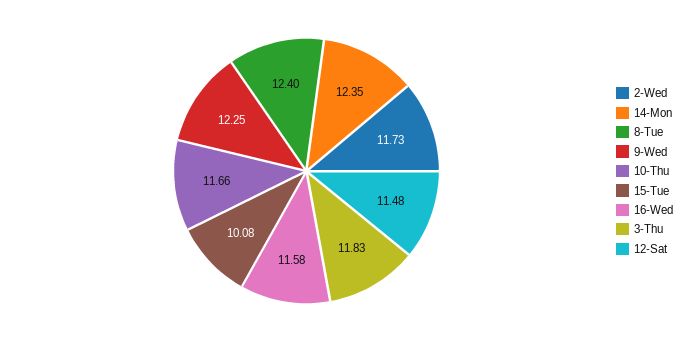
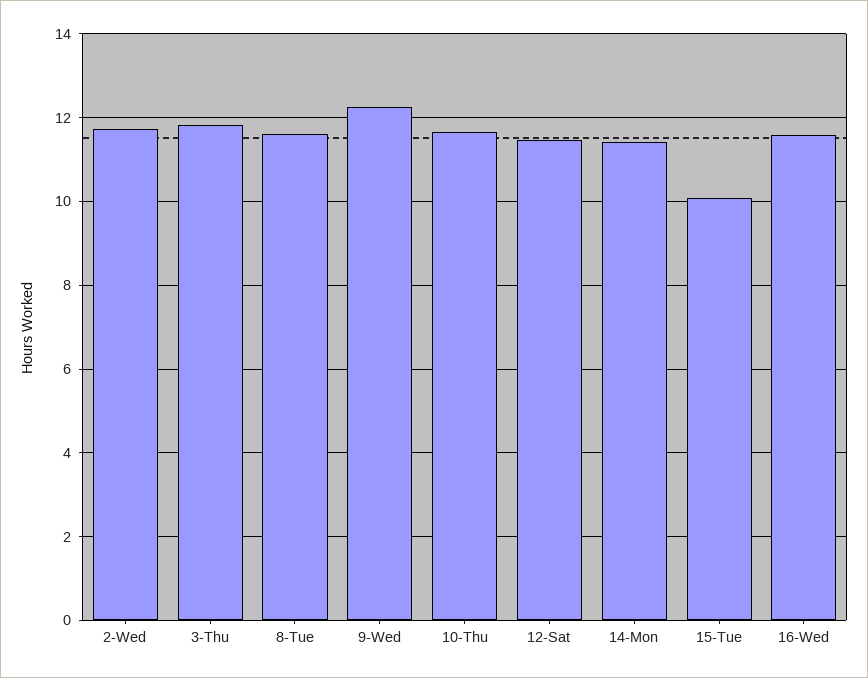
  {
    "2-Wed": 11.73,
-   "14-Mon": 12.35,
+   "14-Mon": 11.4,
-   "8-Tue": 12.4,
+   "8-Tue": 11.6,
    "9-Wed": 12.25,
    "10-Thu": 11.66,
    "15-Tue": 10.08,
    "16-Wed": 11.58,
    "3-Thu": 11.83,
    "12-Sat": 11.48
  }

